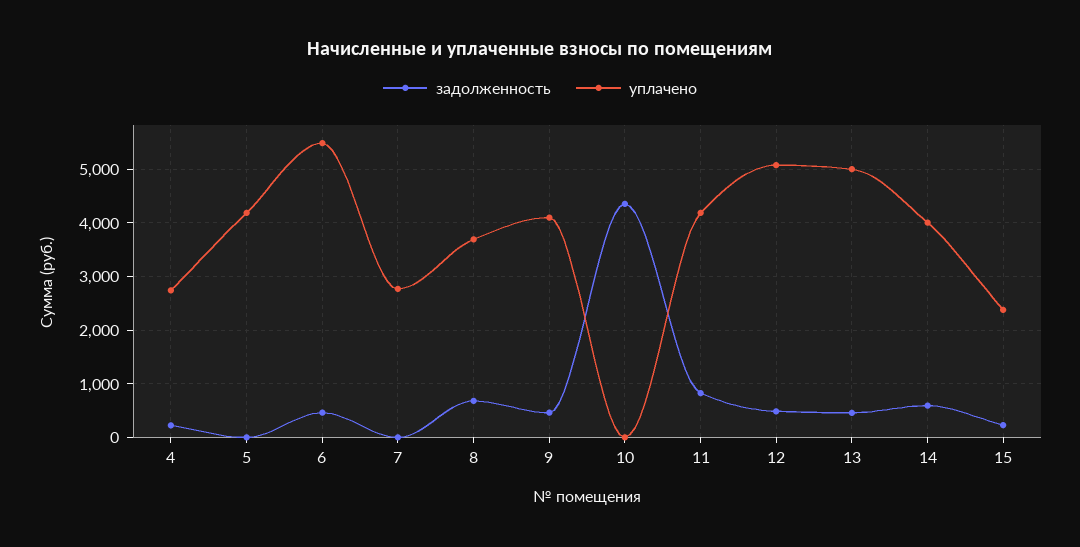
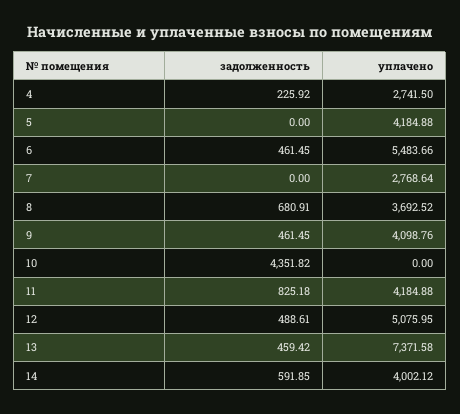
  {
    "задолженность": {
      "4": 225.92,
      "5": 0,
      "6": 461.45,
      "7": 0,
      "8": 680.91,
      "9": 461.45,
      "10": 4351.82,
      "11": 825.18,
      "12": 488.61,
      "13": 459.42,
-     "14": 591.85,
+     "14": 591.85
-     "15": 200
    },
    "уплачено": {
      "4": 2741.5,
      "5": 4184.88,
      "6": 5483.66,
      "7": 2768.64,
      "8": 3692.52,
      "9": 4098.76,
      "10": 0,
      "11": 4184.88,
      "12": 5075.95,
-     "13": 5000,
+     "13": 7371.58,
-     "14": 4002.12,
+     "14": 4002.12
-     "15": 2400
    }
  }

